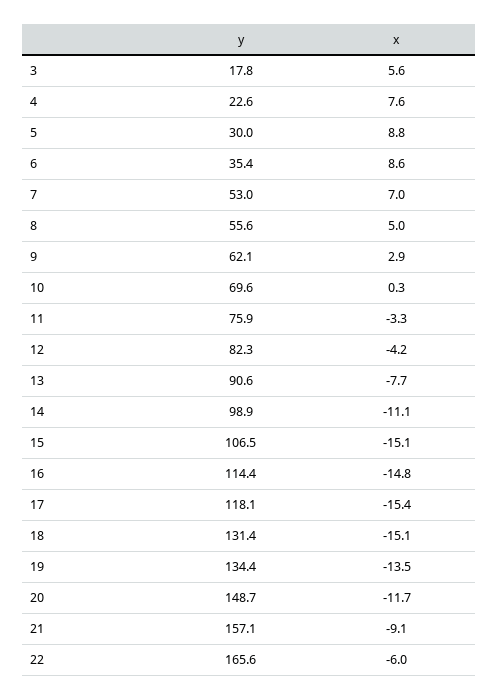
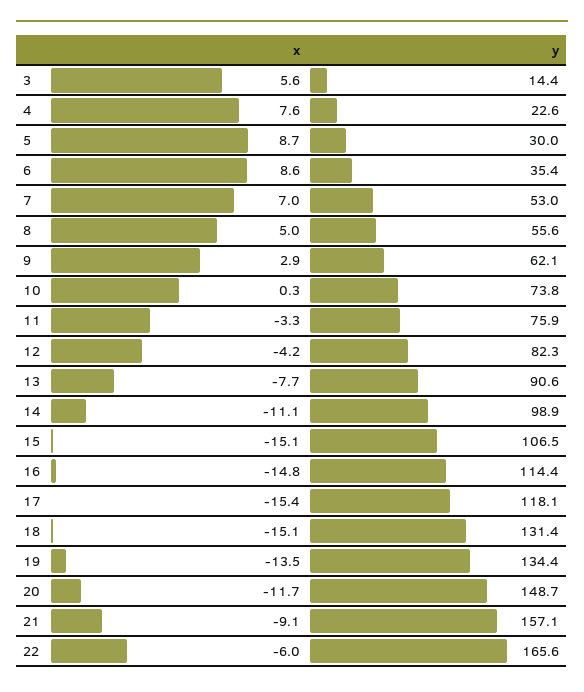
  {
    "y": {
-     "3": 17.8,
+     "3": 14.4,
      "4": 22.6,
      "5": 30,
      "6": 35.4,
      "7": 53,
      "8": 55.6,
      "9": 62.1,
-     "10": 69.6,
+     "10": 73.8,
      "11": 75.9,
      "12": 82.3,
      "13": 90.6,
      "14": 98.9,
      "15": 106.5,
      "16": 114.4,
      "17": 118.1,
      "18": 131.4,
      "19": 134.4,
      "20": 148.7,
      "21": 157.1,
      "22": 165.6
    },
    "x": {
      "3": 5.6,
      "4": 7.6,
-     "5": 8.8,
+     "5": 8.7,
      "6": 8.6,
      "7": 7,
      "8": 5,
      "9": 2.9,
      "10": 0.3,
      "11": -3.3,
      "12": -4.2,
      "13": -7.7,
      "14": -11.1,
      "15": -15.1,
      "16": -14.8,
      "17": -15.4,
      "18": -15.1,
      "19": -13.5,
      "20": -11.7,
      "21": -9.1,
      "22": -6
    }
  }

